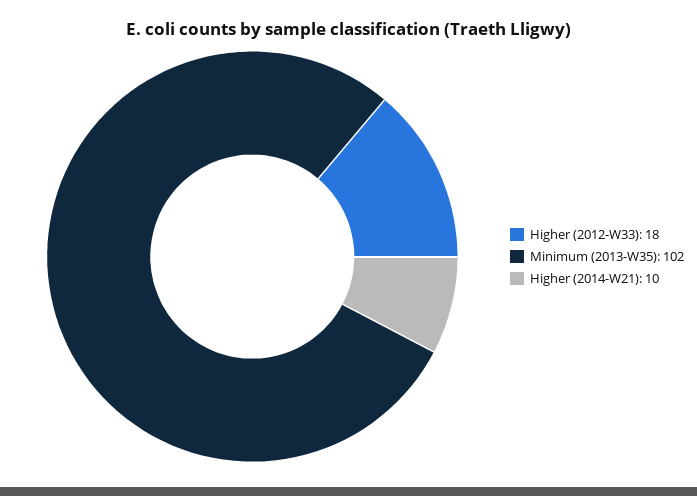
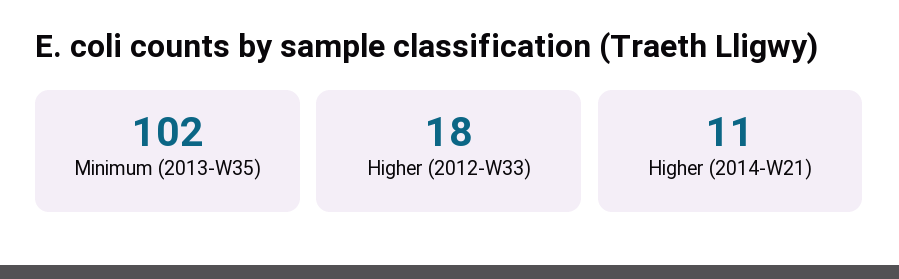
  {
    "Higher (2012-W33)": 18,
    "Minimum (2013-W35)": 102,
-   "Higher (2014-W21)": 10
+   "Higher (2014-W21)": 11
  }

